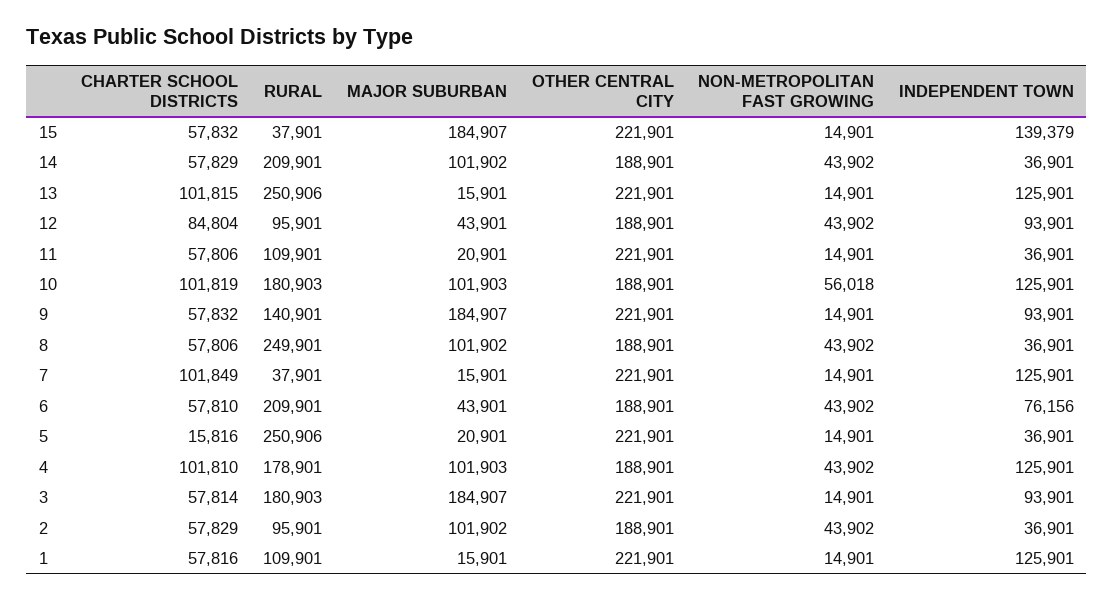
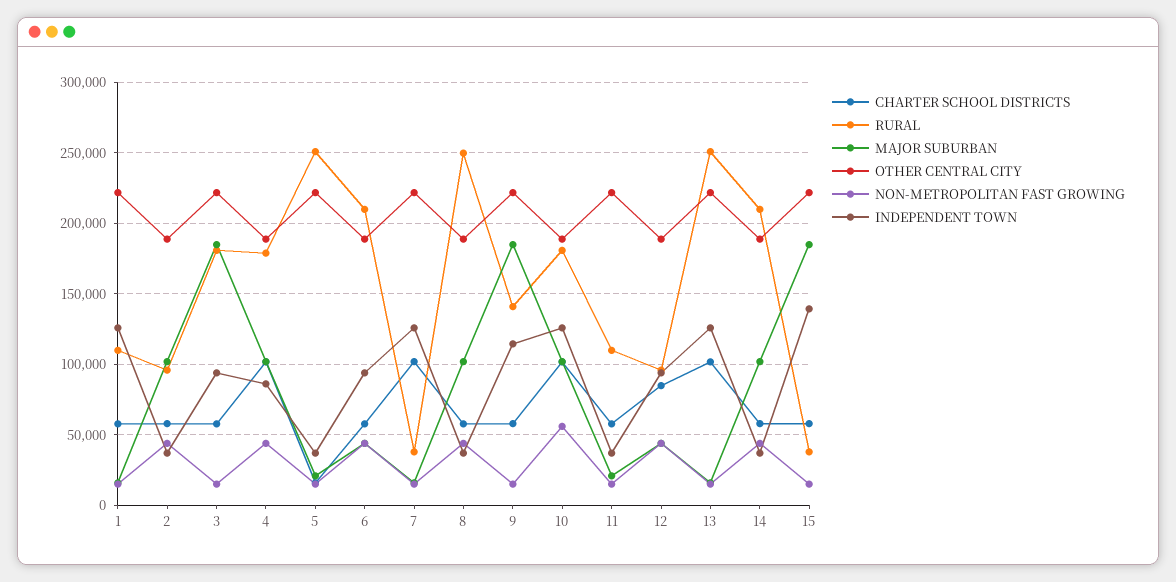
  {
    "CHARTER SCHOOL DISTRICTS": {
      "15": 57832,
      "14": 57829,
      "13": 101815,
      "12": 84804,
      "11": 57806,
      "10": 101819,
      "9": 57832,
      "8": 57806,
      "7": 101849,
      "6": 57810,
      "5": 15816,
      "4": 101810,
      "3": 57814,
      "2": 57829,
      "1": 57816
    },
    "RURAL": {
      "15": 37901,
      "14": 209901,
      "13": 250906,
      "12": 95901,
      "11": 109901,
      "10": 180903,
      "9": 140901,
      "8": 249901,
      "7": 37901,
      "6": 209901,
      "5": 250906,
      "4": 178901,
      "3": 180903,
      "2": 95901,
      "1": 109901
    },
    "MAJOR SUBURBAN": {
      "15": 184907,
      "14": 101902,
      "13": 15901,
      "12": 43901,
      "11": 20901,
      "10": 101903,
      "9": 184907,
      "8": 101902,
      "7": 15901,
      "6": 43901,
      "5": 20901,
      "4": 101903,
      "3": 184907,
      "2": 101902,
      "1": 15901
    },
    "OTHER CENTRAL CITY": {
      "15": 221901,
      "14": 188901,
      "13": 221901,
      "12": 188901,
      "11": 221901,
      "10": 188901,
      "9": 221901,
      "8": 188901,
      "7": 221901,
      "6": 188901,
      "5": 221901,
      "4": 188901,
      "3": 221901,
      "2": 188901,
      "1": 221901
    },
    "NON-METROPOLITAN FAST GROWING": {
      "15": 14901,
      "14": 43902,
      "13": 14901,
      "12": 43902,
      "11": 14901,
      "10": 56018,
      "9": 14901,
      "8": 43902,
      "7": 14901,
      "6": 43902,
      "5": 14901,
      "4": 43902,
      "3": 14901,
      "2": 43902,
      "1": 14901
    },
    "INDEPENDENT TOWN": {
      "15": 139379,
      "14": 36901,
      "13": 125901,
      "12": 93901,
      "11": 36901,
      "10": 125901,
-     "9": 93901,
+     "9": 115000,
      "8": 36901,
      "7": 125901,
-     "6": 76156,
+     "6": 95000,
      "5": 36901,
-     "4": 125901,
+     "4": 85000,
      "3": 93901,
      "2": 36901,
      "1": 125901
    }
  }

